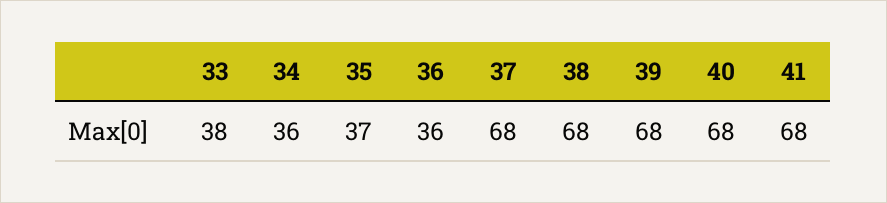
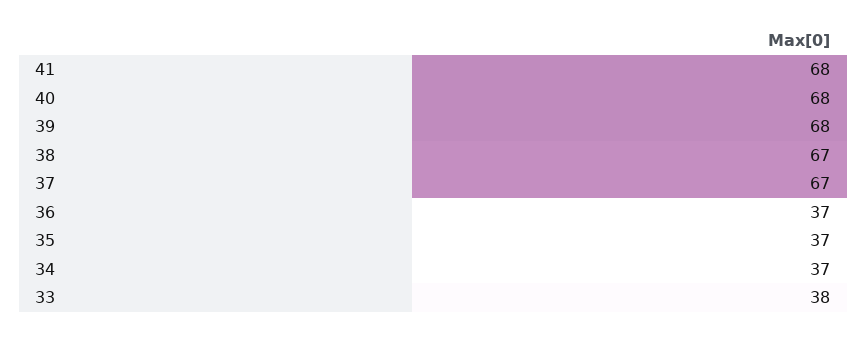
  {
    "33": 38,
-   "34": 36,
+   "34": 37,
    "35": 37,
-   "36": 36,
+   "36": 37,
-   "37": 68,
+   "37": 67,
-   "38": 68,
+   "38": 67,
    "39": 68,
    "40": 68,
    "41": 68
  }

